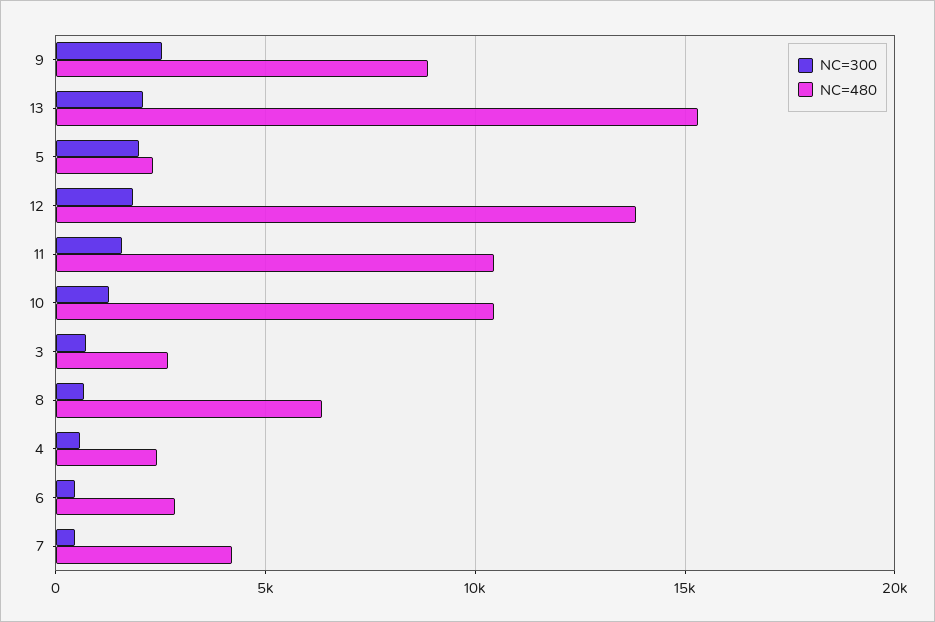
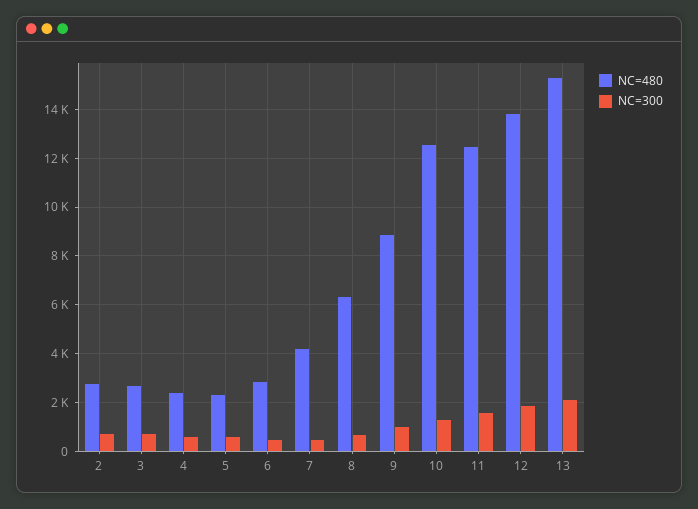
  {
    "NC=300": {
-     "9": 2500,
+     "9": 1000,
      "13": 2000,
-     "5": 2000,
+     "5": 500,
      "12": 1750,
      "11": 1500,
      "10": 1250,
      "3": 750,
      "8": 750,
      "4": 500,
      "6": 500,
-     "7": 500
+     "7": 500,
+     "2": 750
    },
    "NC=480": {
      "9": 8750,
      "13": 15250,
      "5": 2250,
      "12": 13750,
-     "11": 10500,
+     "11": 12500,
-     "10": 10500,
+     "10": 12500,
      "3": 2750,
      "8": 6250,
      "4": 2500,
      "6": 2750,
-     "7": 4250
+     "7": 4250,
+     "2": 2750
    }
  }

